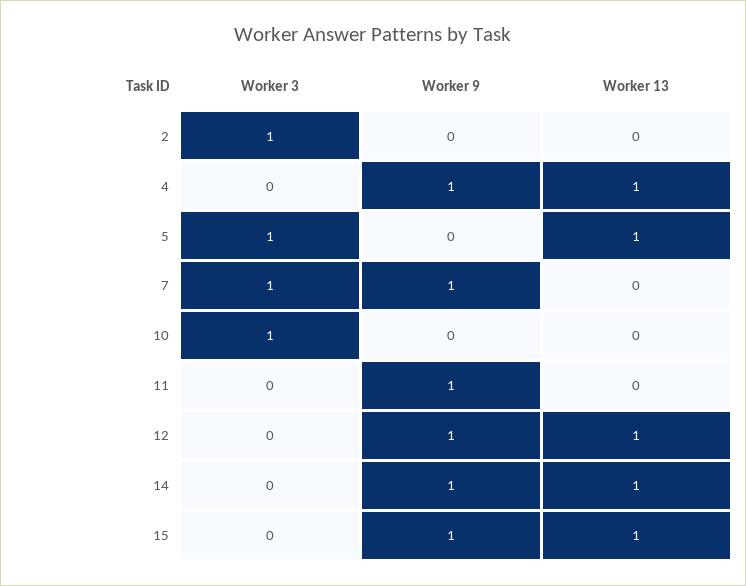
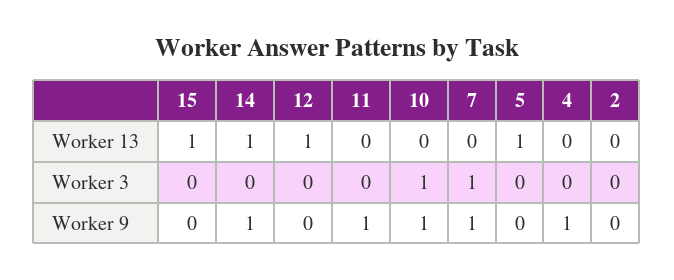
  {
    "Worker 3": {
-     "2": 1,
+     "2": 0,
      "4": 0,
-     "5": 1,
+     "5": 0,
      "7": 1,
      "10": 1,
      "11": 0,
      "12": 0,
      "14": 0,
      "15": 0
    },
    "Worker 9": {
      "2": 0,
      "4": 1,
      "5": 0,
      "7": 1,
-     "10": 0,
+     "10": 1,
      "11": 1,
-     "12": 1,
+     "12": 0,
      "14": 1,
-     "15": 1
+     "15": 0
    },
    "Worker 13": {
      "2": 0,
-     "4": 1,
+     "4": 0,
      "5": 1,
      "7": 0,
      "10": 0,
      "11": 0,
      "12": 1,
      "14": 1,
      "15": 1
    }
  }

